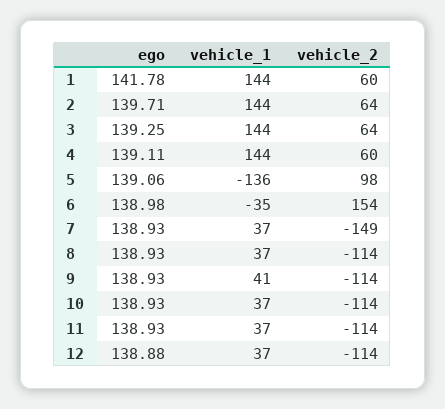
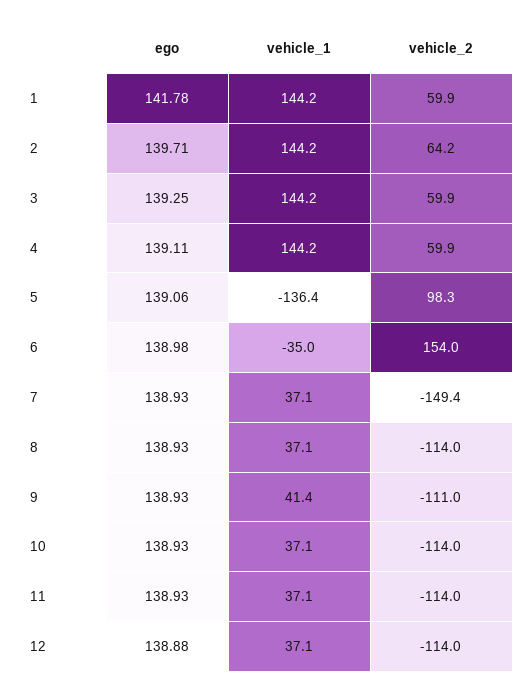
  {
    "ego": {
      "1": 141.78,
      "2": 139.71,
      "3": 139.25,
      "4": 139.11,
      "5": 139.06,
      "6": 138.98,
      "7": 138.93,
      "8": 138.93,
      "9": 138.93,
      "10": 138.93,
      "11": 138.93,
      "12": 138.88
    },
    "vehicle_1": {
      "1": 144.2,
      "2": 144.2,
      "3": 144.2,
      "4": 144.2,
      "5": -136.4,
      "6": -35,
      "7": 37.1,
      "8": 37.1,
      "9": 41.4,
      "10": 37.1,
      "11": 37.1,
      "12": 37.1
    },
    "vehicle_2": {
      "1": 59.9,
      "2": 64.2,
-     "3": 64,
+     "3": 59.9,
      "4": 59.9,
      "5": 98.3,
      "6": 154,
      "7": -149.4,
      "8": -114,
-     "9": -114,
+     "9": -111,
      "10": -114,
      "11": -114,
      "12": -114
    }
  }

